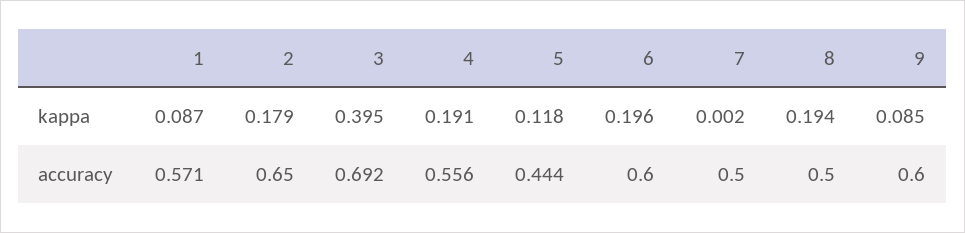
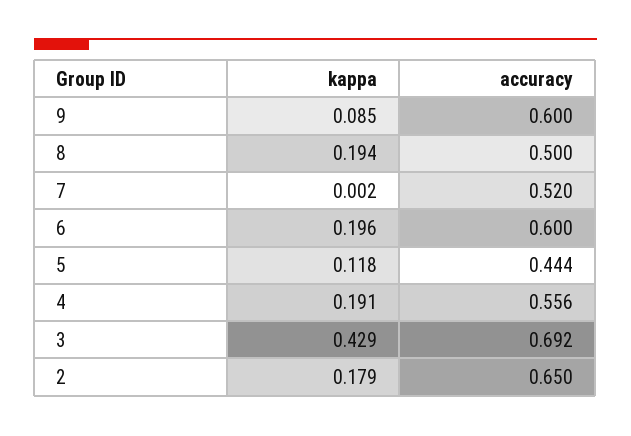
  {
-   "1": {
-     "kappa": 0.087,
-     "accuracy": 0.571
-   },
    "2": {
      "kappa": 0.179,
      "accuracy": 0.65
    },
    "3": {
-     "kappa": 0.395,
+     "kappa": 0.429,
      "accuracy": 0.692
    },
    "4": {
      "kappa": 0.191,
      "accuracy": 0.556
    },
    "5": {
      "kappa": 0.118,
      "accuracy": 0.444
    },
    "6": {
      "kappa": 0.196,
      "accuracy": 0.6
    },
    "7": {
      "kappa": 0.002,
-     "accuracy": 0.5
+     "accuracy": 0.52
    },
    "8": {
      "kappa": 0.194,
      "accuracy": 0.5
    },
    "9": {
      "kappa": 0.085,
      "accuracy": 0.6
    }
  }

